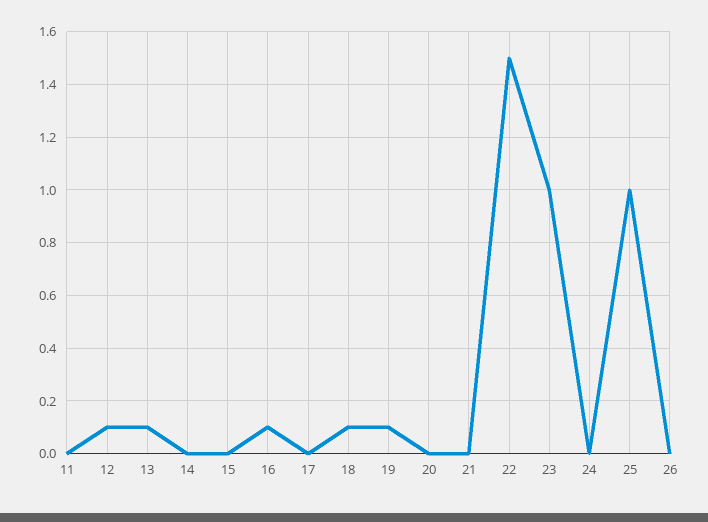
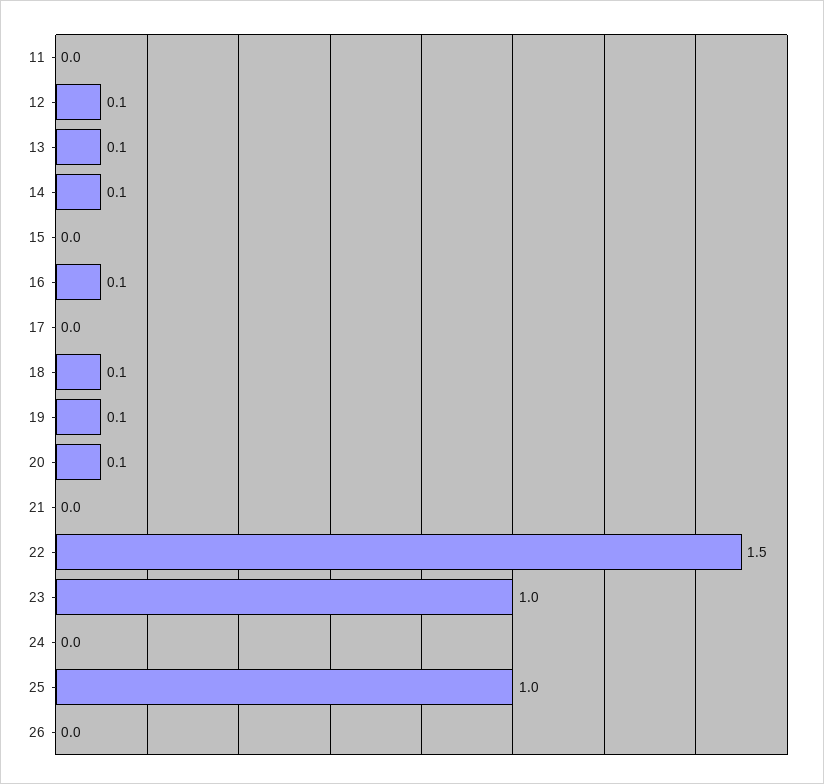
  {
    "11": 0,
    "12": 0.1,
    "13": 0.1,
-   "14": 0,
+   "14": 0.1,
    "15": 0,
    "16": 0.1,
    "17": 0,
    "18": 0.1,
    "19": 0.1,
-   "20": 0,
+   "20": 0.1,
    "21": 0,
    "22": 1.5,
    "23": 1,
    "24": 0,
    "25": 1,
    "26": 0
  }

